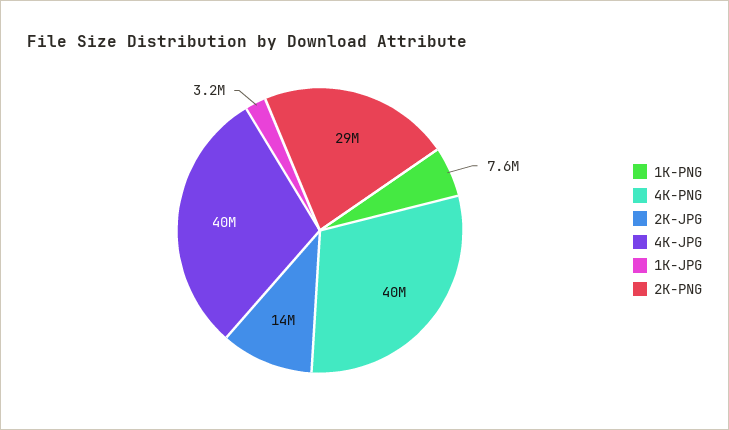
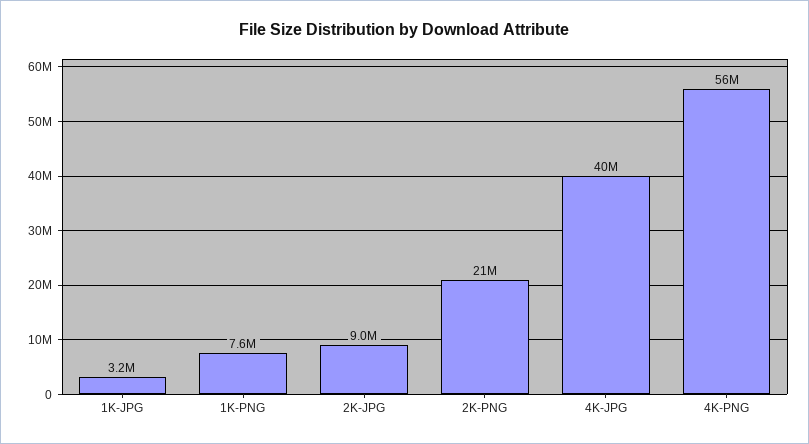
  {
    "1K-PNG": 7600000,
-   "4K-PNG": 40000000,
+   "4K-PNG": 56000000,
-   "2K-JPG": 14000000,
+   "2K-JPG": 9000000,
    "4K-JPG": 40000000,
    "1K-JPG": 3200000,
-   "2K-PNG": 29000000
+   "2K-PNG": 21000000
  }

